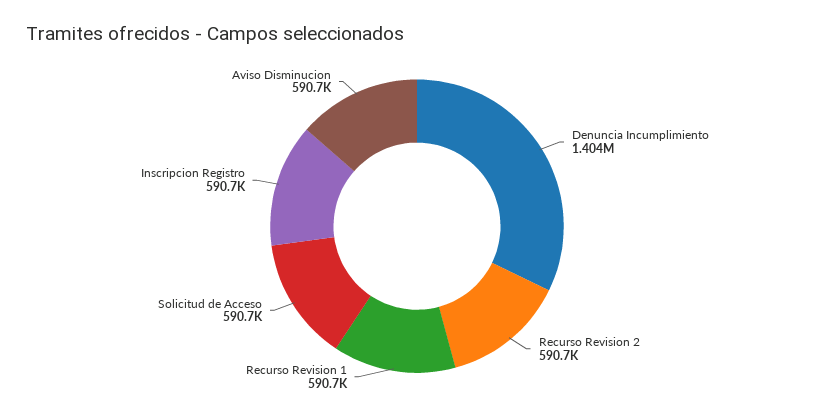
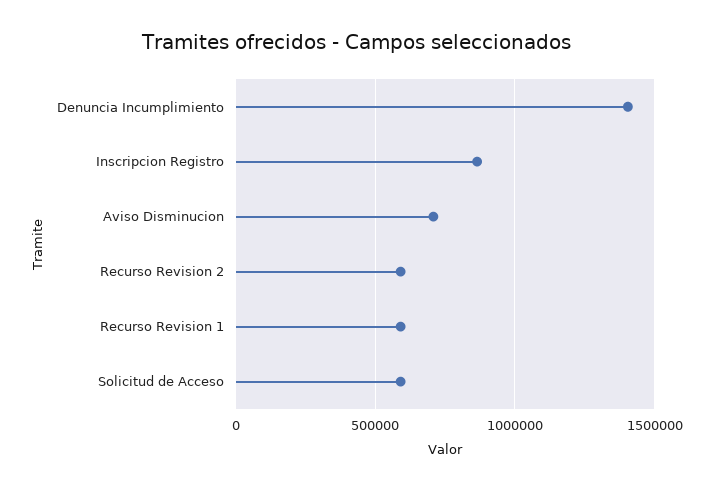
  {
    "Denuncia Incumplimiento": 1404000,
    "Recurso Revision 2": 590700,
    "Recurso Revision 1": 590700,
    "Solicitud de Acceso": 590700,
-   "Inscripcion Registro": 590700,
+   "Inscripcion Registro": 850000,
-   "Aviso Disminucion": 590700
+   "Aviso Disminucion": 700000
  }

